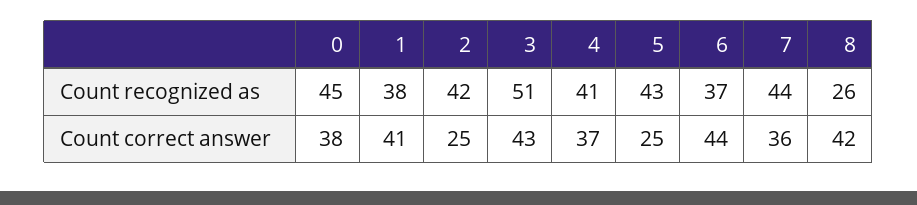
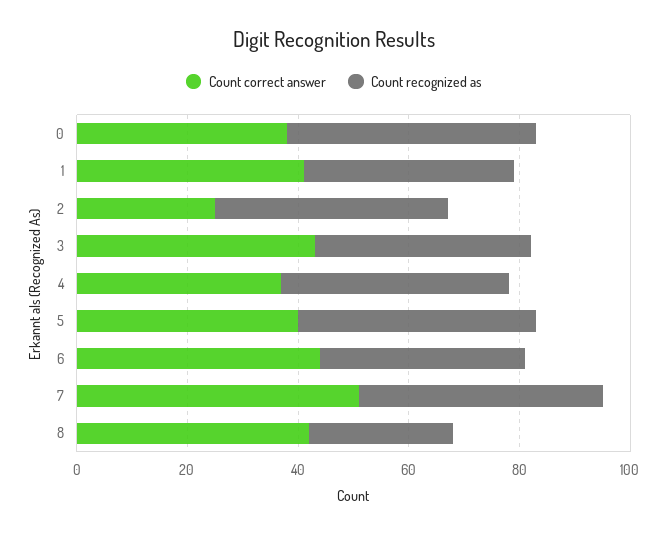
  {
    "Count recognized as": {
      "0": 45,
      "1": 38,
      "2": 42,
-     "3": 51,
+     "3": 40,
      "4": 41,
      "5": 43,
      "6": 37,
      "7": 44,
      "8": 26
    },
    "Count correct answer": {
      "0": 38,
      "1": 41,
      "2": 25,
      "3": 43,
      "4": 37,
-     "5": 25,
+     "5": 40,
      "6": 44,
-     "7": 36,
+     "7": 50,
      "8": 42
    }
  }

